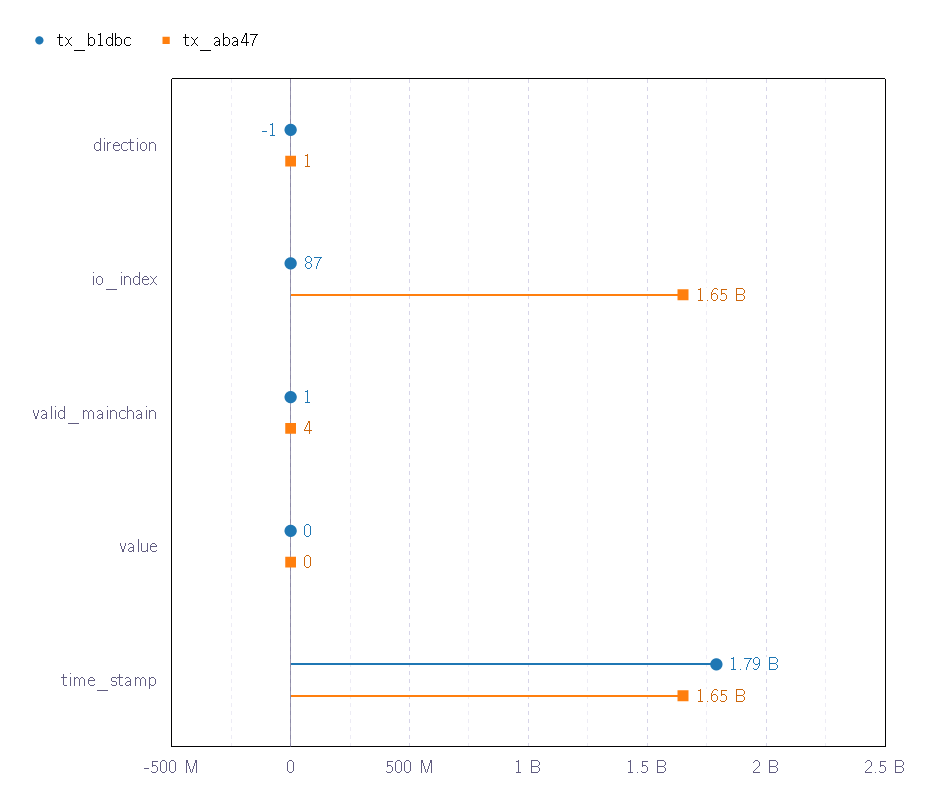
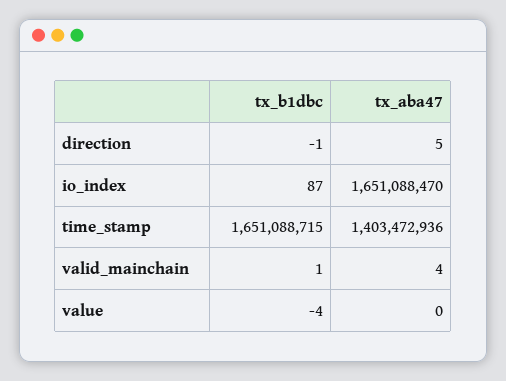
  {
    "tx_b1dbc": {
      "direction": -1,
      "io_index": 87,
      "valid_mainchain": 1,
-     "value": 0,
+     "value": -4,
-     "time_stamp": 1790000000
+     "time_stamp": 1651088715
    },
    "tx_aba47": {
-     "direction": 1,
+     "direction": 5,
      "io_index": 1651088470,
      "valid_mainchain": 4,
      "value": 0,
-     "time_stamp": 1650000000
+     "time_stamp": 1403472936
    }
  }

